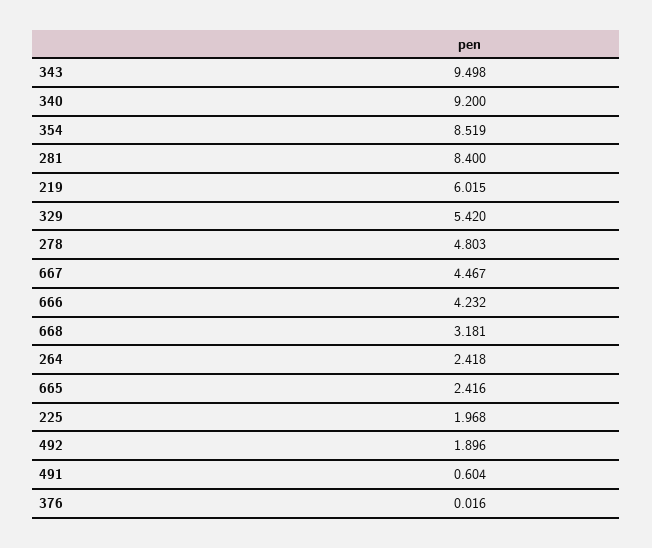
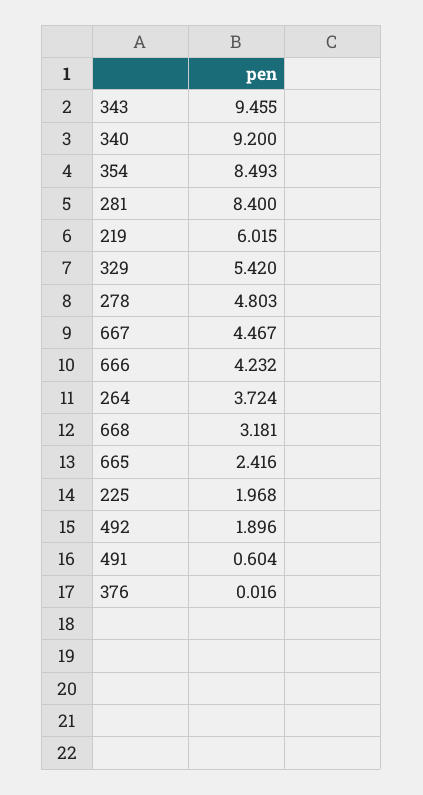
  {
-   "343": 9.498,
+   "343": 9.455,
    "340": 9.2,
-   "354": 8.519,
+   "354": 8.493,
    "281": 8.4,
    "219": 6.015,
    "329": 5.42,
    "278": 4.803,
    "667": 4.467,
    "666": 4.232,
    "668": 3.181,
-   "264": 2.418,
+   "264": 3.724,
    "665": 2.416,
    "225": 1.968,
    "492": 1.896,
    "491": 0.604,
    "376": 0.016
  }

